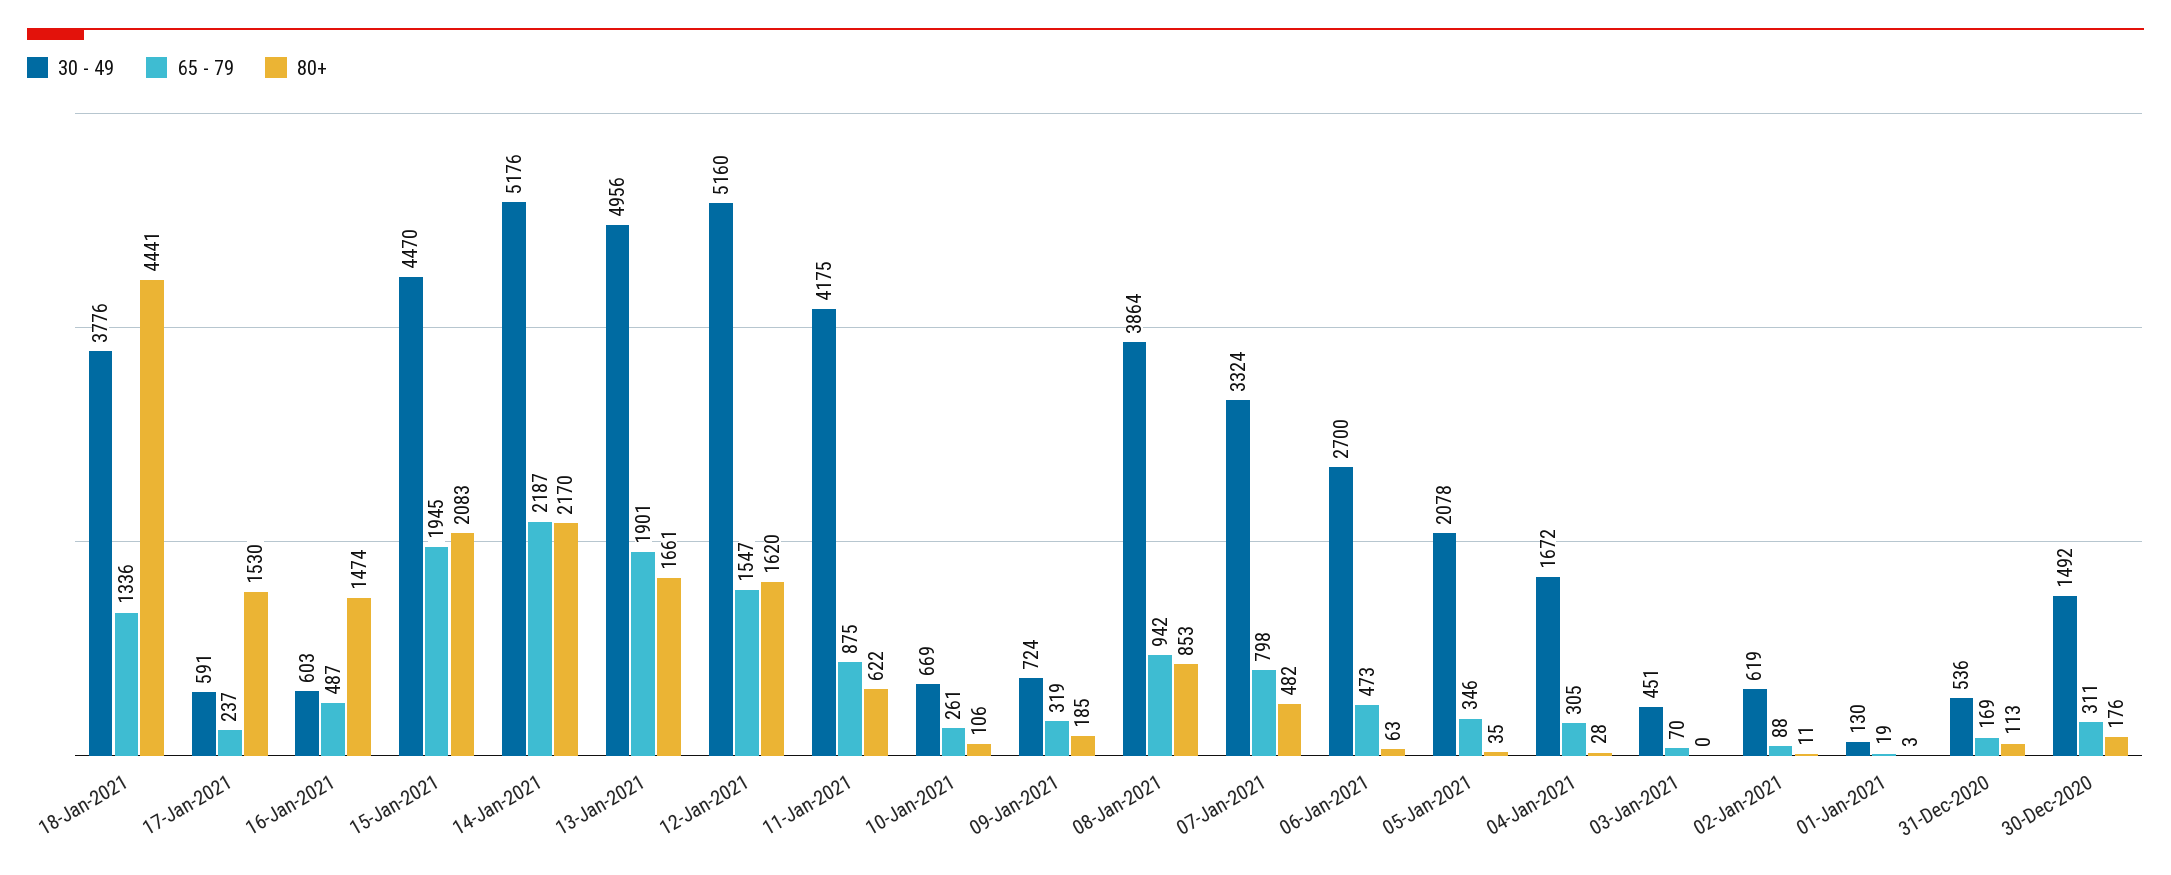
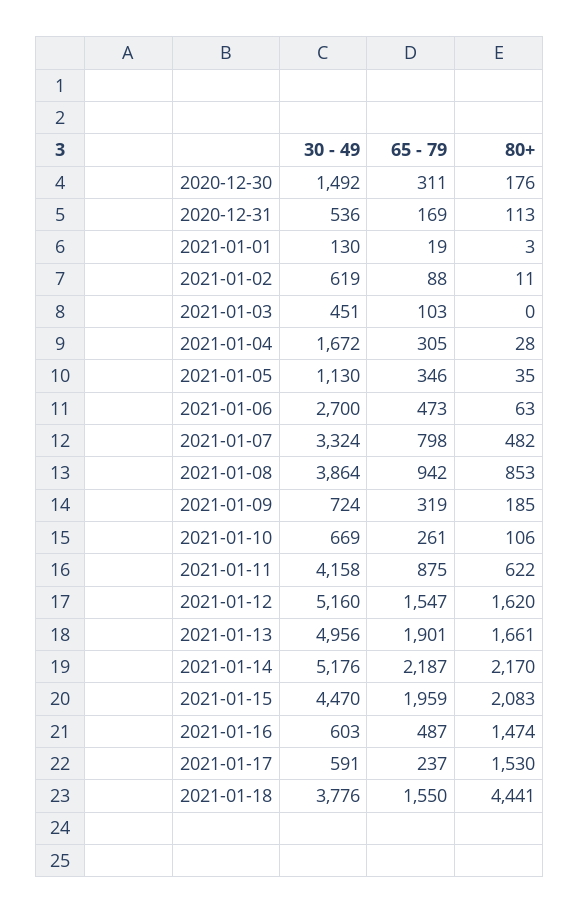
  {
    "30 - 49": {
      "18-Jan-2021": 3776,
      "17-Jan-2021": 591,
      "16-Jan-2021": 603,
      "15-Jan-2021": 4470,
      "14-Jan-2021": 5176,
      "13-Jan-2021": 4956,
      "12-Jan-2021": 5160,
-     "11-Jan-2021": 4175,
+     "11-Jan-2021": 4158,
      "10-Jan-2021": 669,
      "09-Jan-2021": 724,
      "08-Jan-2021": 3864,
      "07-Jan-2021": 3324,
      "06-Jan-2021": 2700,
-     "05-Jan-2021": 2078,
+     "05-Jan-2021": 1130,
      "04-Jan-2021": 1672,
      "03-Jan-2021": 451,
      "02-Jan-2021": 619,
      "01-Jan-2021": 130,
      "31-Dec-2020": 536,
      "30-Dec-2020": 1492
    },
    "65 - 79": {
-     "18-Jan-2021": 1336,
+     "18-Jan-2021": 1550,
      "17-Jan-2021": 237,
      "16-Jan-2021": 487,
-     "15-Jan-2021": 1945,
+     "15-Jan-2021": 1959,
      "14-Jan-2021": 2187,
      "13-Jan-2021": 1901,
      "12-Jan-2021": 1547,
      "11-Jan-2021": 875,
      "10-Jan-2021": 261,
      "09-Jan-2021": 319,
      "08-Jan-2021": 942,
      "07-Jan-2021": 798,
      "06-Jan-2021": 473,
      "05-Jan-2021": 346,
      "04-Jan-2021": 305,
-     "03-Jan-2021": 70,
+     "03-Jan-2021": 103,
      "02-Jan-2021": 88,
      "01-Jan-2021": 19,
      "31-Dec-2020": 169,
      "30-Dec-2020": 311
    },
    "80+": {
      "18-Jan-2021": 4441,
      "17-Jan-2021": 1530,
      "16-Jan-2021": 1474,
      "15-Jan-2021": 2083,
      "14-Jan-2021": 2170,
      "13-Jan-2021": 1661,
      "12-Jan-2021": 1620,
      "11-Jan-2021": 622,
      "10-Jan-2021": 106,
      "09-Jan-2021": 185,
      "08-Jan-2021": 853,
      "07-Jan-2021": 482,
      "06-Jan-2021": 63,
      "05-Jan-2021": 35,
      "04-Jan-2021": 28,
      "03-Jan-2021": 0,
      "02-Jan-2021": 11,
      "01-Jan-2021": 3,
      "31-Dec-2020": 113,
      "30-Dec-2020": 176
    }
  }

